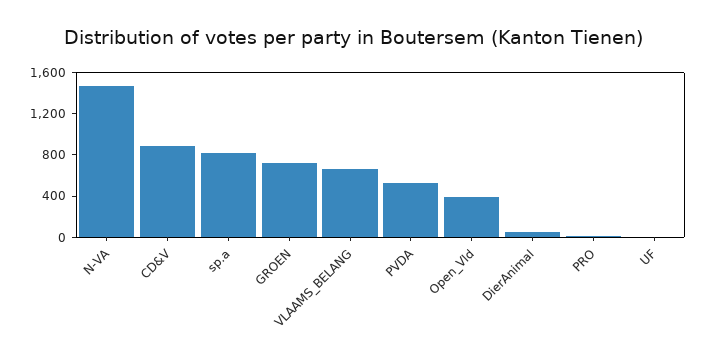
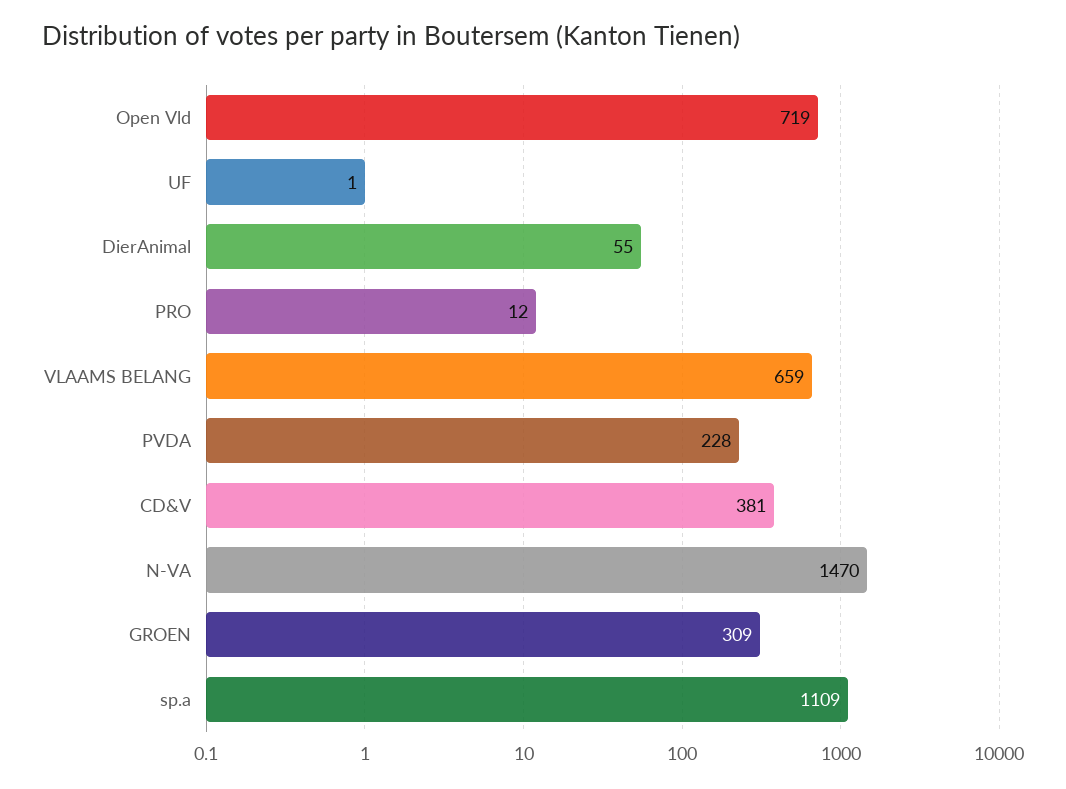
  {
    "N-VA": 1470,
-   "CD&V": 900,
+   "CD&V": 381,
-   "sp.a": 800,
+   "sp.a": 1109,
-   "GROEN": 700,
+   "GROEN": 309,
    "VLAAMS_BELANG": 659,
-   "PVDA": 500,
+   "PVDA": 228,
-   "Open_Vld": 400,
+   "Open_Vld": 719,
    "DierAnimal": 55,
    "PRO": 12,
    "UF": 1
  }

